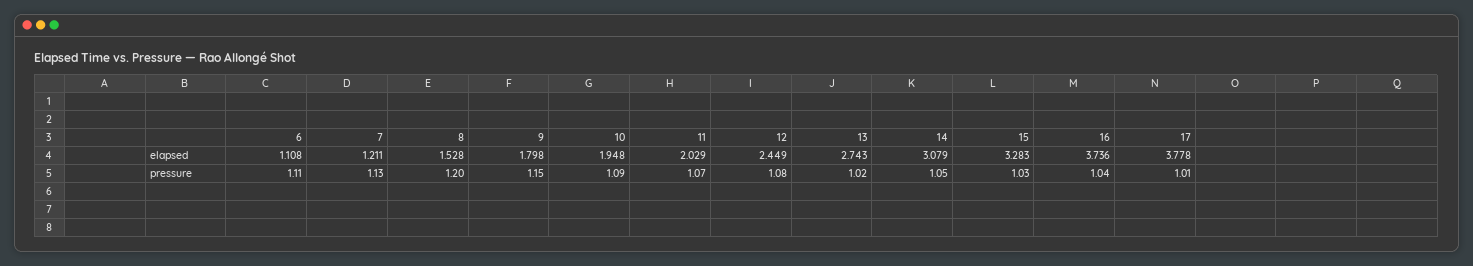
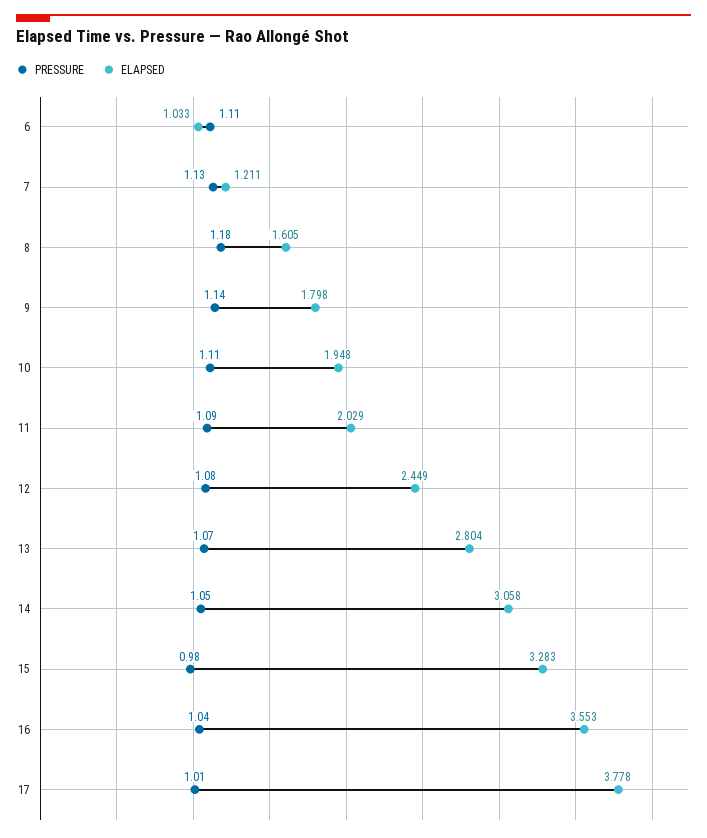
  {
    "elapsed": {
-     "6": 1.108,
+     "6": 1.033,
      "7": 1.211,
-     "8": 1.528,
+     "8": 1.605,
      "9": 1.798,
      "10": 1.948,
      "11": 2.029,
      "12": 2.449,
-     "13": 2.743,
+     "13": 2.804,
-     "14": 3.079,
+     "14": 3.058,
      "15": 3.283,
-     "16": 3.736,
+     "16": 3.553,
      "17": 3.778
    },
    "pressure": {
      "6": 1.11,
      "7": 1.13,
-     "8": 1.2,
+     "8": 1.18,
-     "9": 1.15,
+     "9": 1.14,
-     "10": 1.09,
+     "10": 1.11,
-     "11": 1.07,
+     "11": 1.09,
      "12": 1.08,
-     "13": 1.02,
+     "13": 1.07,
      "14": 1.05,
-     "15": 1.03,
+     "15": 0.98,
      "16": 1.04,
      "17": 1.01
    }
  }

